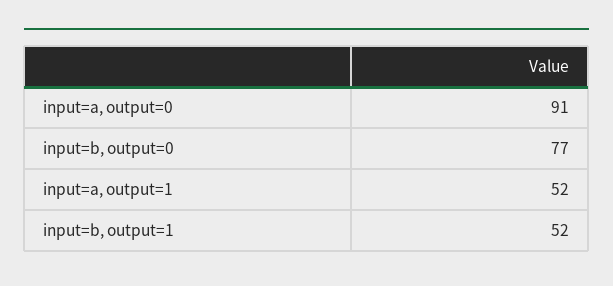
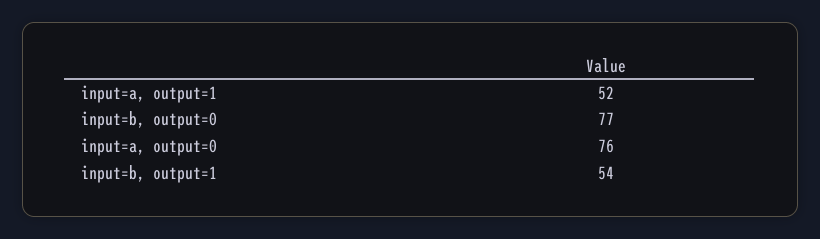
  {
-   "input=a, output=0": 91,
+   "input=a, output=0": 76,
    "input=b, output=0": 77,
    "input=a, output=1": 52,
-   "input=b, output=1": 52
+   "input=b, output=1": 54
  }

